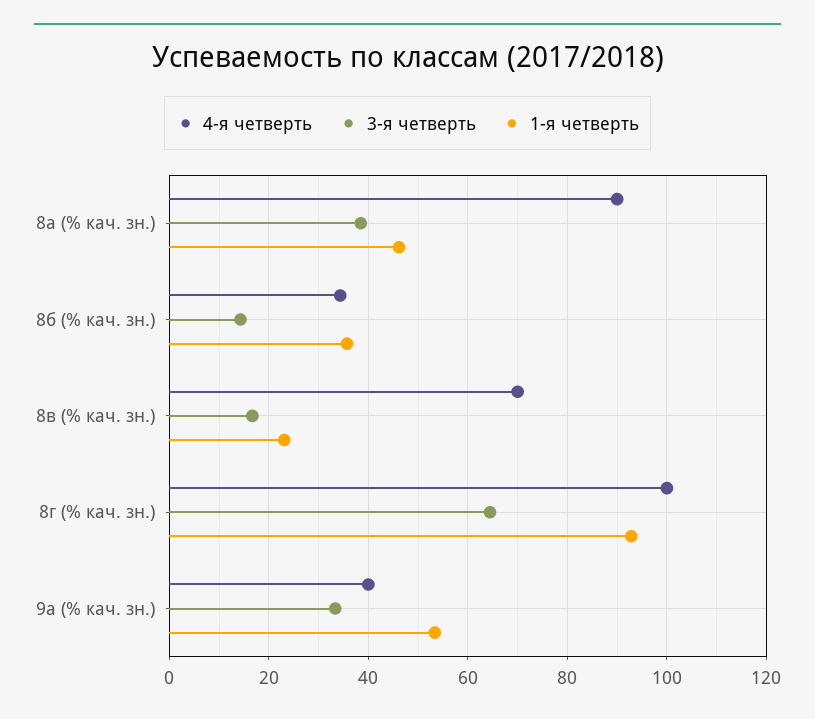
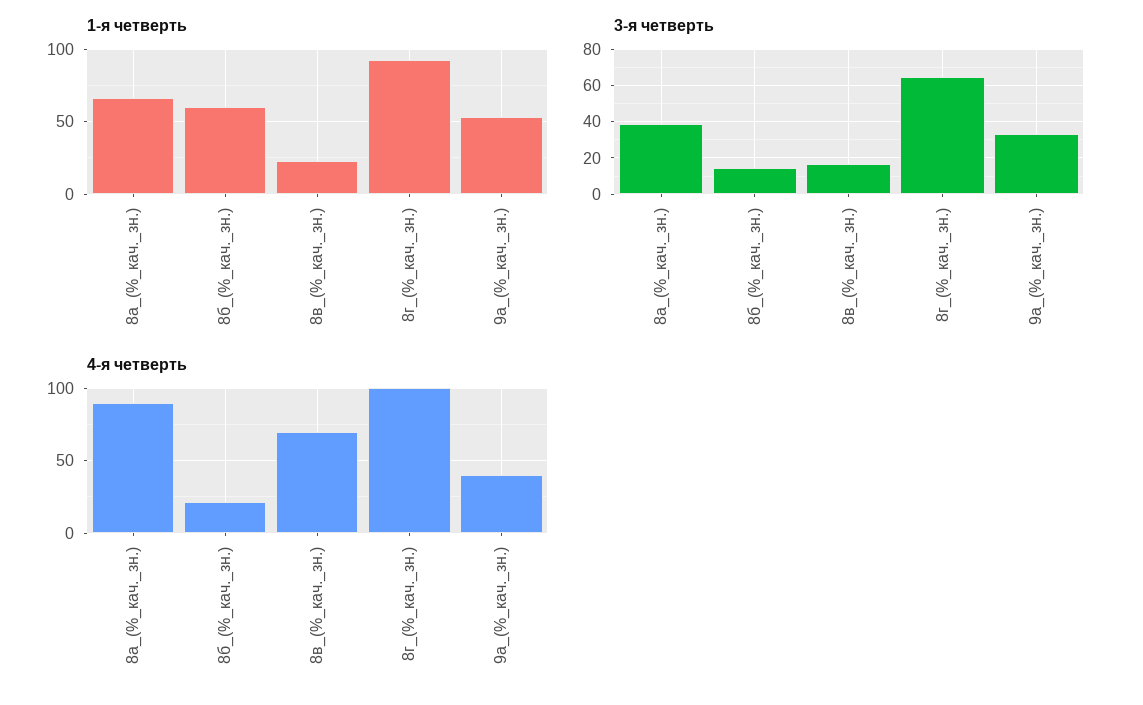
  {
    "4-я четверть": {
      "8а (% кач. зн.)": 90,
-     "8б (% кач. зн.)": 34,
+     "8б (% кач. зн.)": 20,
      "8в (% кач. зн.)": 70,
      "8г (% кач. зн.)": 100,
      "9а (% кач. зн.)": 40
    },
    "3-я четверть": {
      "8а (% кач. зн.)": 38,
      "8б (% кач. зн.)": 14,
      "8в (% кач. зн.)": 16,
      "8г (% кач. зн.)": 64,
      "9а (% кач. зн.)": 34
    },
    "1-я четверть": {
-     "8а (% кач. зн.)": 46,
+     "8а (% кач. зн.)": 65,
-     "8б (% кач. зн.)": 36,
+     "8б (% кач. зн.)": 60,
      "8в (% кач. зн.)": 24,
      "8г (% кач. зн.)": 92,
      "9а (% кач. зн.)": 54
    }
  }

